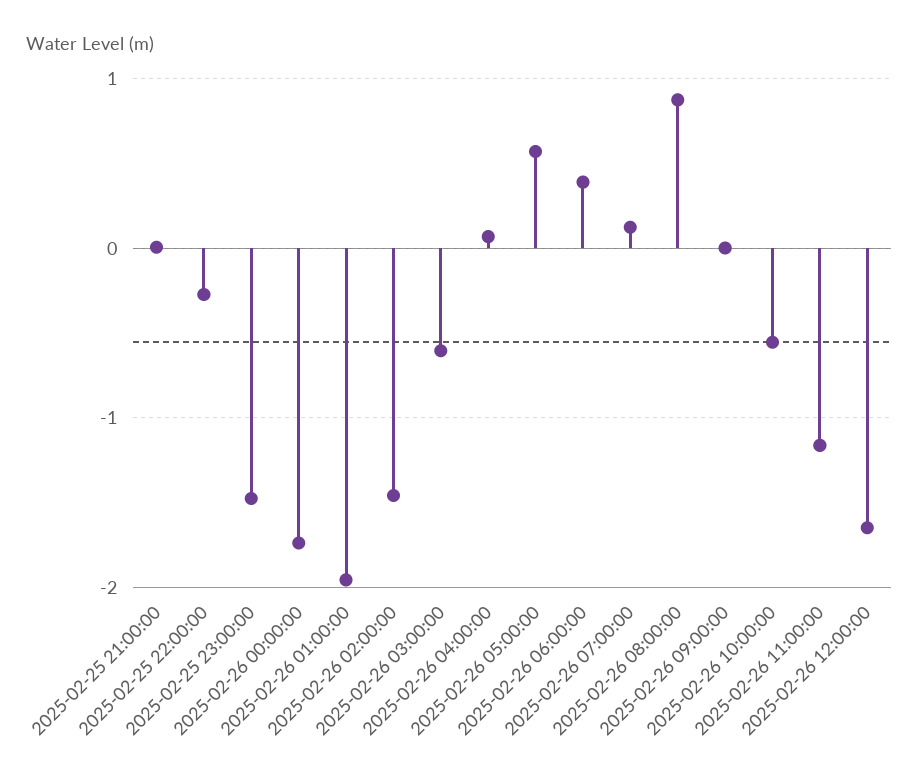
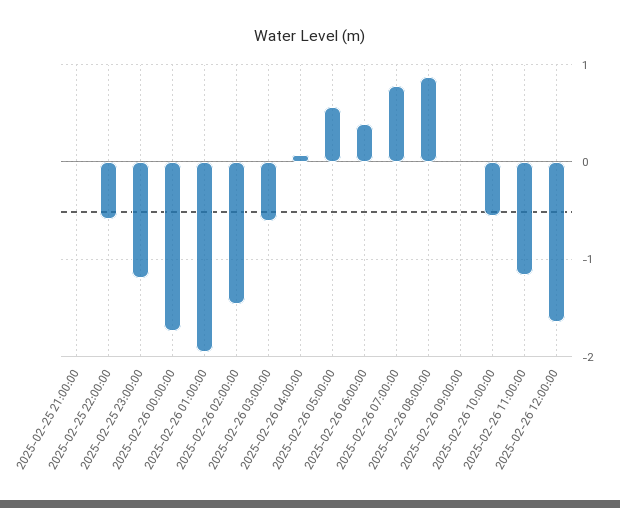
  {
    "2025-02-25 21:00:00": 0,
-   "2025-02-25 22:00:00": -0.3,
+   "2025-02-25 22:00:00": -0.6,
-   "2025-02-25 23:00:00": -1.5,
+   "2025-02-25 23:00:00": -1.2,
    "2025-02-26 00:00:00": -1.7,
    "2025-02-26 01:00:00": -2,
    "2025-02-26 02:00:00": -1.5,
    "2025-02-26 03:00:00": -0.6,
    "2025-02-26 04:00:00": 0.1,
    "2025-02-26 05:00:00": 0.6,
    "2025-02-26 06:00:00": 0.4,
-   "2025-02-26 07:00:00": 0.1,
+   "2025-02-26 07:00:00": 0.8,
    "2025-02-26 08:00:00": 0.9,
    "2025-02-26 09:00:00": 0,
    "2025-02-26 10:00:00": -0.6,
    "2025-02-26 11:00:00": -1.2,
    "2025-02-26 12:00:00": -1.6
  }

